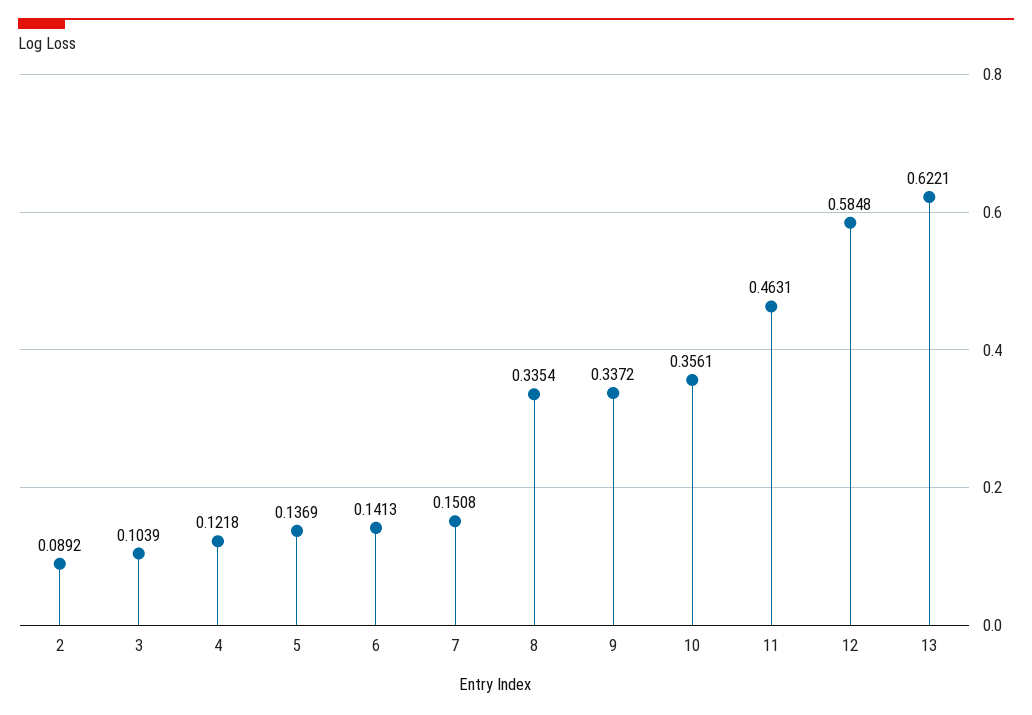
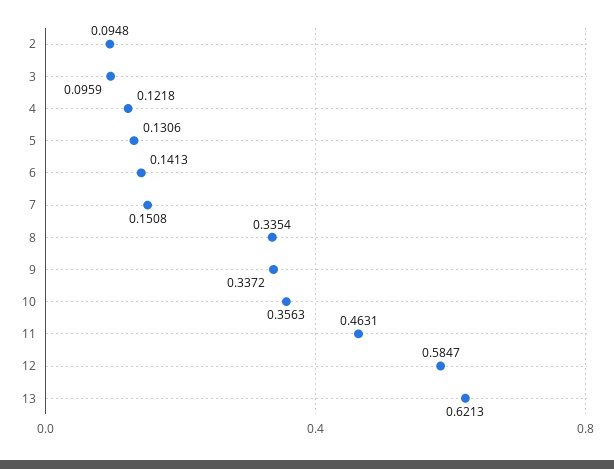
  {
-   "2": 0.0892,
+   "2": 0.0948,
-   "3": 0.1039,
+   "3": 0.0959,
    "4": 0.1218,
-   "5": 0.1369,
+   "5": 0.1306,
    "6": 0.1413,
    "7": 0.1508,
    "8": 0.3354,
    "9": 0.3372,
-   "10": 0.3561,
+   "10": 0.3563,
    "11": 0.4631,
-   "12": 0.5848,
+   "12": 0.5847,
-   "13": 0.6221
+   "13": 0.6213
  }

